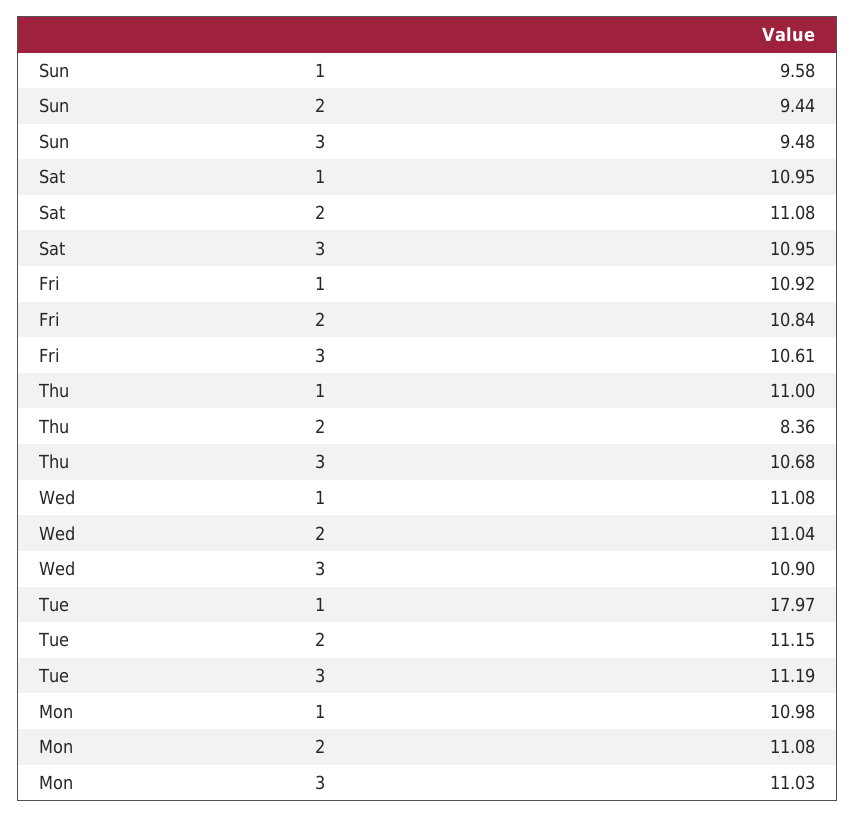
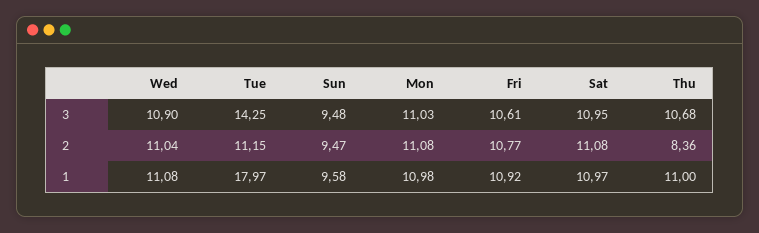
  {
    "Sun": {
      "1": 9.58,
-     "2": 9.44,
+     "2": 9.47,
      "3": 9.48
    },
    "Sat": {
-     "1": 10.95,
+     "1": 10.97,
      "2": 11.08,
      "3": 10.95
    },
    "Fri": {
      "1": 10.92,
-     "2": 10.84,
+     "2": 10.77,
      "3": 10.61
    },
    "Thu": {
      "1": 11,
      "2": 8.36,
      "3": 10.68
    },
    "Wed": {
      "1": 11.08,
      "2": 11.04,
      "3": 10.9
    },
    "Tue": {
      "1": 17.97,
      "2": 11.15,
-     "3": 11.19
+     "3": 14.25
    },
    "Mon": {
      "1": 10.98,
      "2": 11.08,
      "3": 11.03
    }
  }

